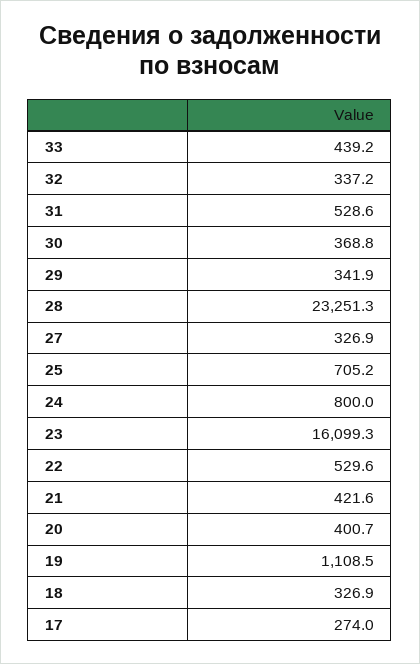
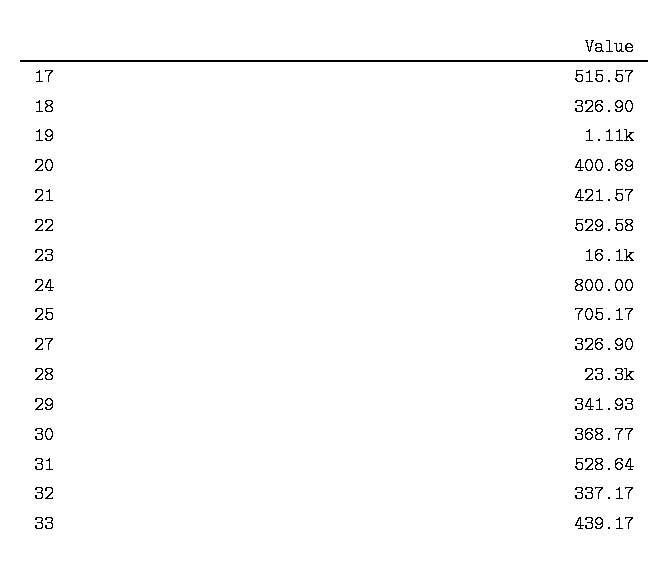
  {
    "33": 439.17,
    "32": 337.17,
    "31": 528.64,
    "30": 368.77,
    "29": 341.93,
    "28": 23251.3,
    "27": 326.9,
    "25": 705.17,
    "24": 800,
    "23": 16099.3,
    "22": 529.58,
    "21": 421.57,
    "20": 400.69,
    "19": 1108.5,
    "18": 326.9,
-   "17": 274
+   "17": 515.57
  }

